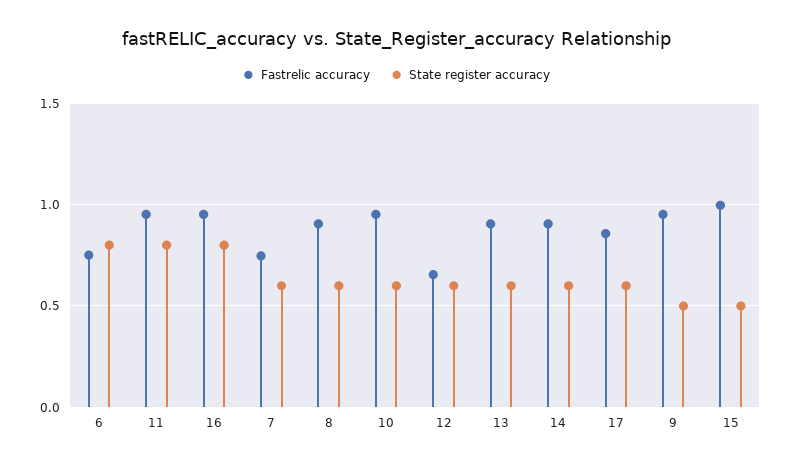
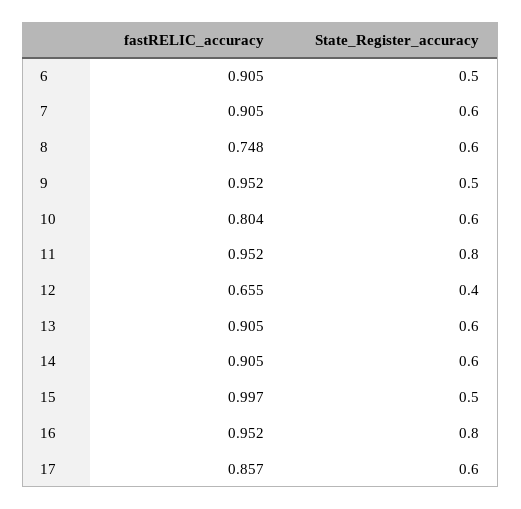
  {
    "Fastrelic accuracy": {
-     "6": 0.75,
+     "6": 0.905,
      "11": 0.952,
      "16": 0.952,
-     "7": 0.75,
+     "7": 0.905,
-     "8": 0.9,
+     "8": 0.748,
-     "10": 0.95,
+     "10": 0.804,
      "12": 0.655,
      "13": 0.905,
      "14": 0.905,
      "17": 0.857,
      "9": 0.952,
      "15": 0.997
    },
    "State register accuracy": {
-     "6": 0.8,
+     "6": 0.5,
      "11": 0.8,
      "16": 0.8,
      "7": 0.6,
      "8": 0.6,
      "10": 0.6,
-     "12": 0.6,
+     "12": 0.4,
      "13": 0.6,
      "14": 0.6,
      "17": 0.6,
      "9": 0.5,
      "15": 0.5
    }
  }

